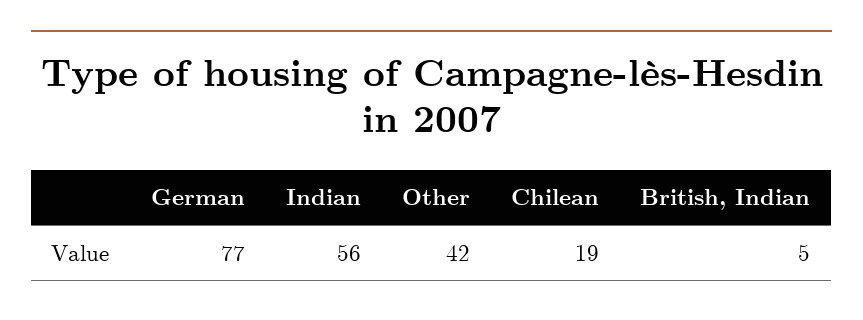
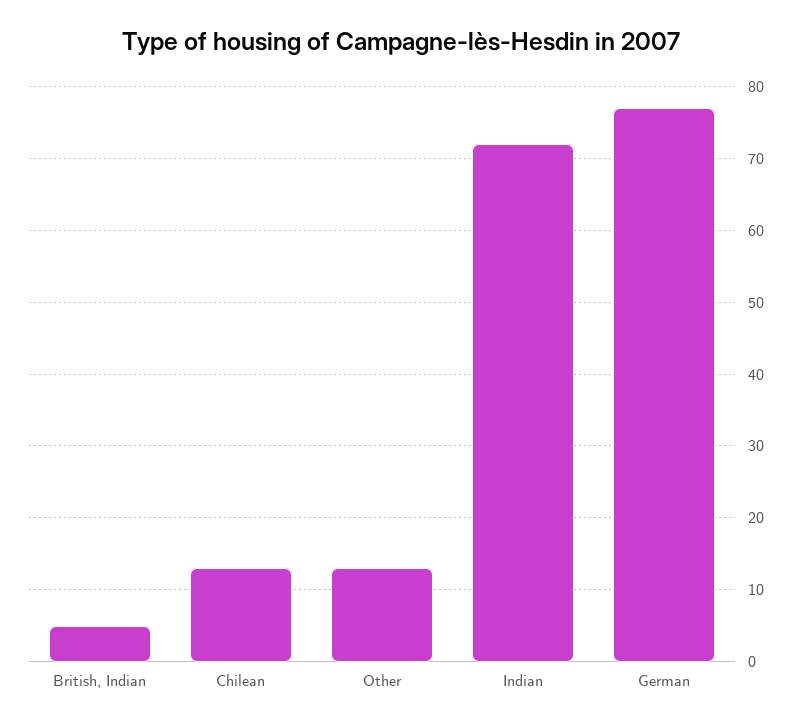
  {
    "German": 77,
-   "Indian": 56,
+   "Indian": 72,
-   "Other": 42,
+   "Other": 13,
-   "Chilean": 19,
+   "Chilean": 13,
    "British, Indian": 5
  }

